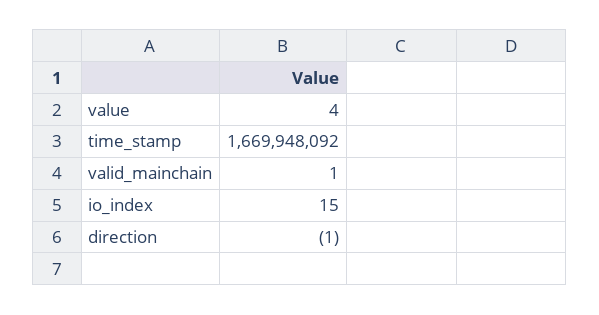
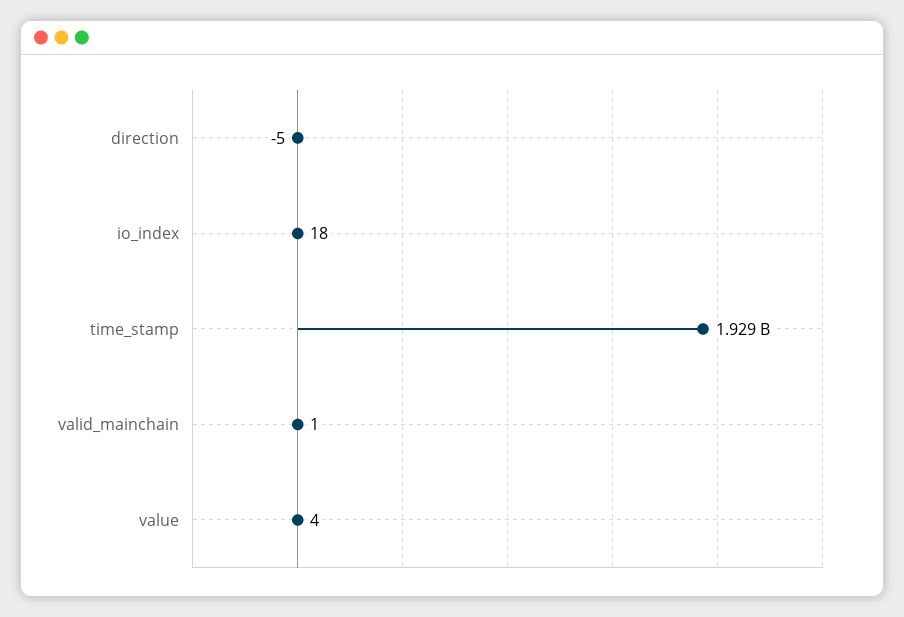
  {
    "value": 4,
-   "time_stamp": 1669948092,
+   "time_stamp": 1929000000,
    "valid_mainchain": 1,
-   "io_index": 15,
+   "io_index": 18,
-   "direction": -1
+   "direction": -5
  }

